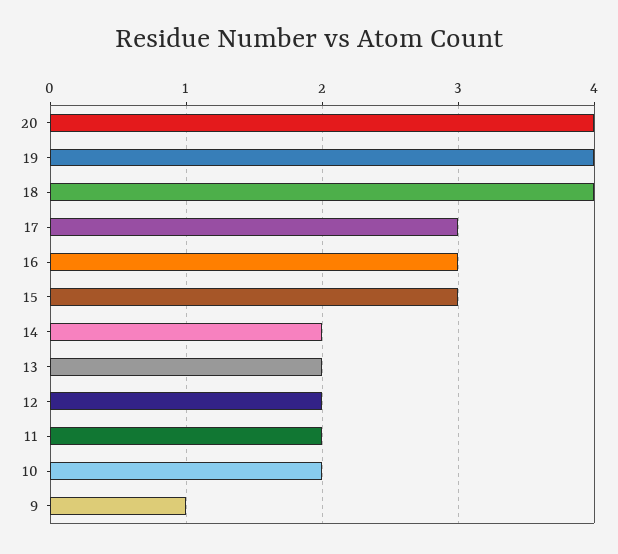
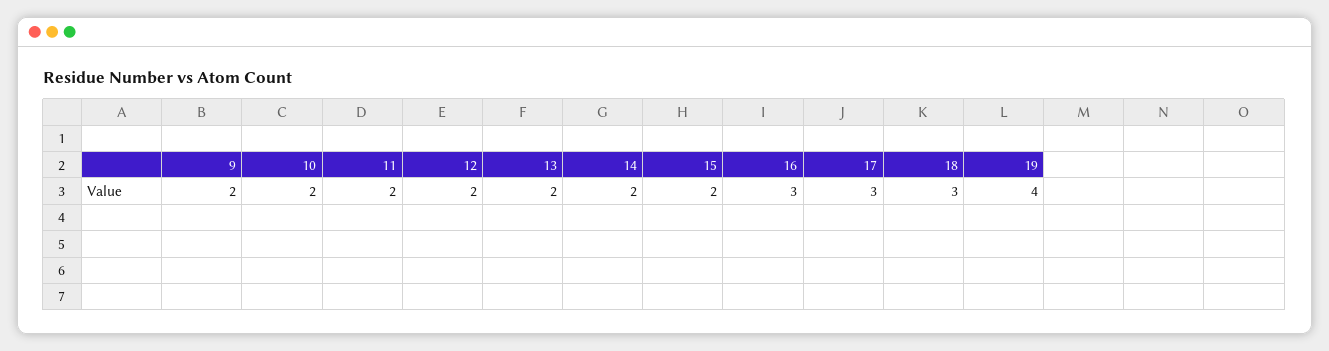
  {
-   "20": 4,
    "19": 4,
-   "18": 4,
+   "18": 3,
    "17": 3,
    "16": 3,
-   "15": 3,
+   "15": 2,
    "14": 2,
    "13": 2,
    "12": 2,
    "11": 2,
    "10": 2,
-   "9": 1
+   "9": 2
  }

